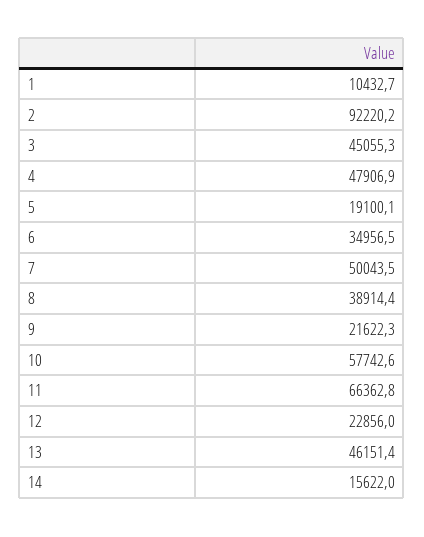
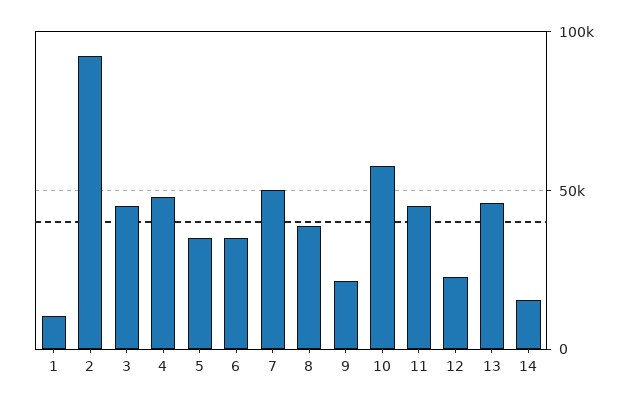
  {
    "1": 10432.7,
    "2": 92220.2,
    "3": 45055.3,
    "4": 47906.9,
-   "5": 19100.1,
+   "5": 35000,
    "6": 34956.5,
    "7": 50043.5,
    "8": 38914.4,
    "9": 21622.3,
    "10": 57742.6,
-   "11": 66362.8,
+   "11": 45000,
    "12": 22856,
    "13": 46151.4,
    "14": 15622
  }

